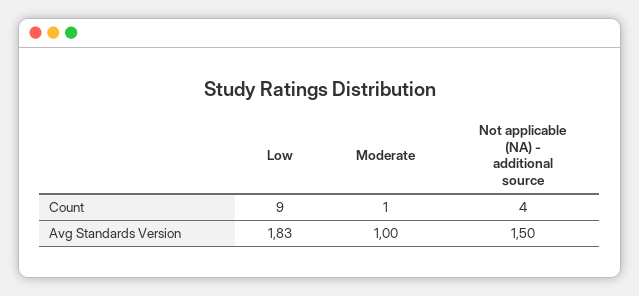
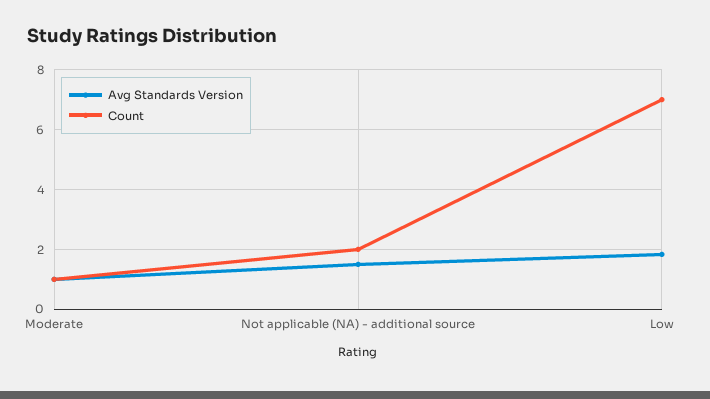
  {
    "Count": {
-     "Low": 9,
+     "Low": 7,
      "Moderate": 1,
-     "Not applicable (NA) - additional source": 4
+     "Not applicable (NA) - additional source": 2
    },
    "Avg Standards Version": {
      "Low": 1.83,
      "Moderate": 1,
      "Not applicable (NA) - additional source": 1.5
    }
  }

